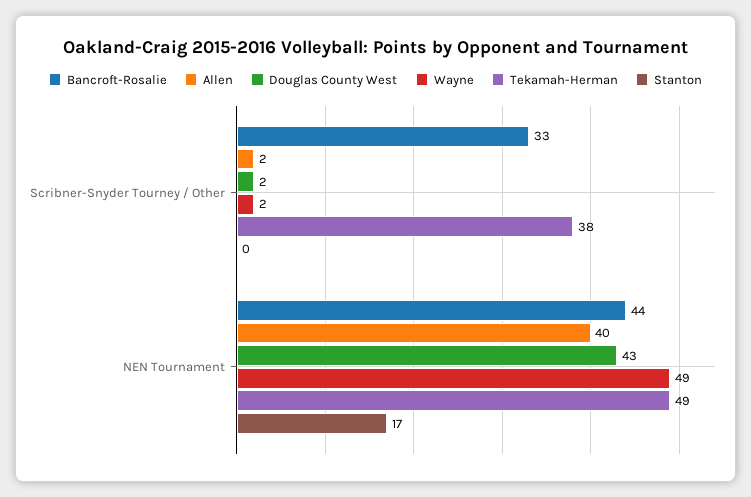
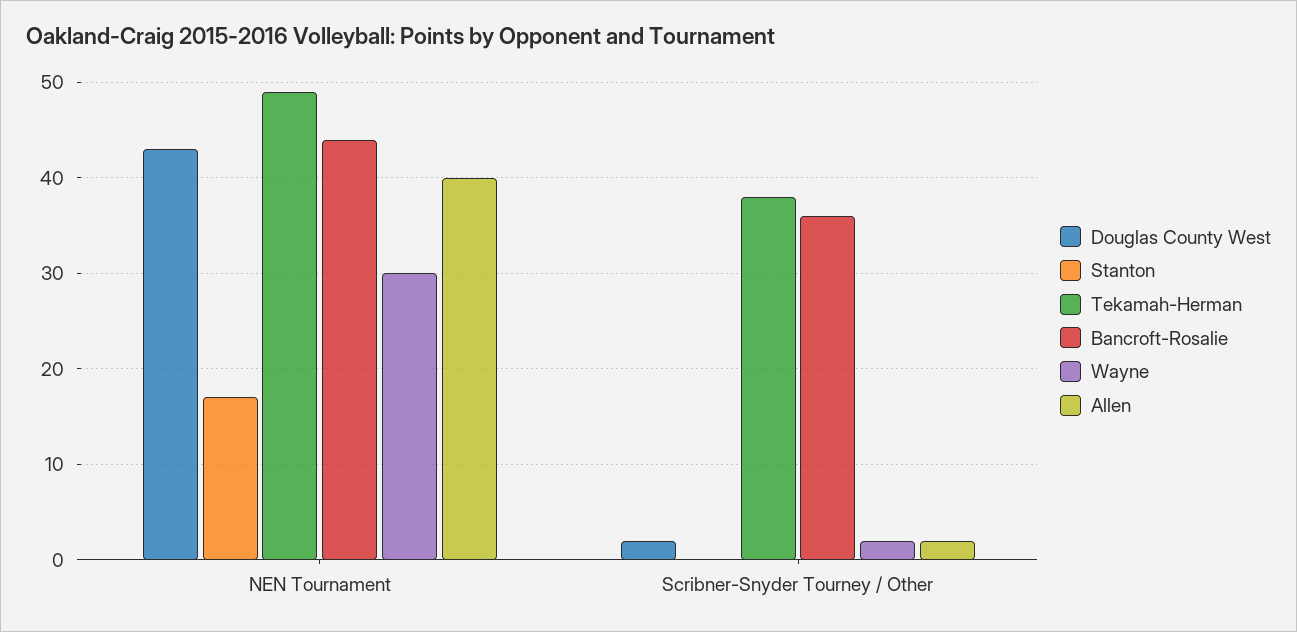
  {
    "Bancroft-Rosalie": {
-     "Scribner-Snyder Tourney / Other": 33,
+     "Scribner-Snyder Tourney / Other": 36,
      "NEN Tournament": 44
    },
    "Allen": {
      "Scribner-Snyder Tourney / Other": 2,
      "NEN Tournament": 40
    },
    "Douglas County West": {
      "Scribner-Snyder Tourney / Other": 2,
      "NEN Tournament": 43
    },
    "Wayne": {
      "Scribner-Snyder Tourney / Other": 2,
-     "NEN Tournament": 49
+     "NEN Tournament": 30
    },
    "Tekamah-Herman": {
      "Scribner-Snyder Tourney / Other": 38,
      "NEN Tournament": 49
    },
    "Stanton": {
      "Scribner-Snyder Tourney / Other": 0,
      "NEN Tournament": 17
    }
  }

